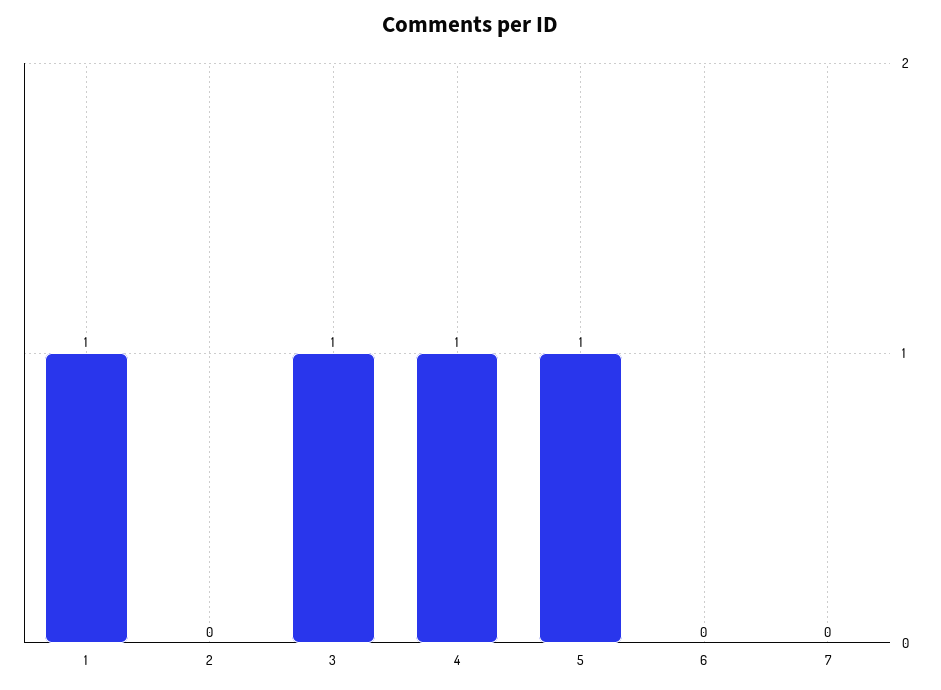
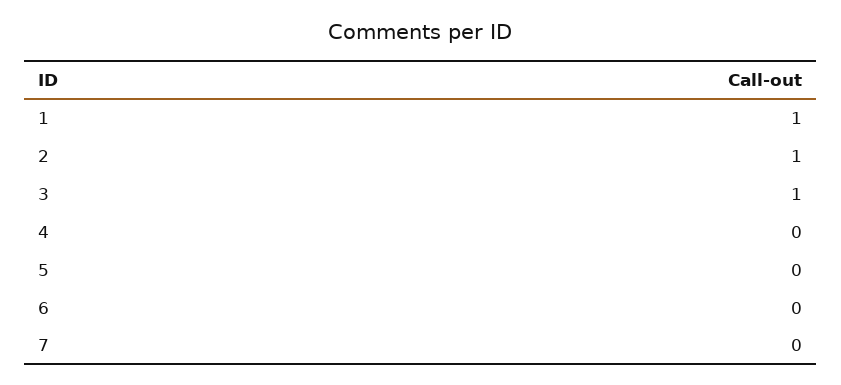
  {
    "1": 1,
-   "2": 0,
+   "2": 1,
    "3": 1,
-   "4": 1,
+   "4": 0,
-   "5": 1,
+   "5": 0,
    "6": 0,
    "7": 0
  }

